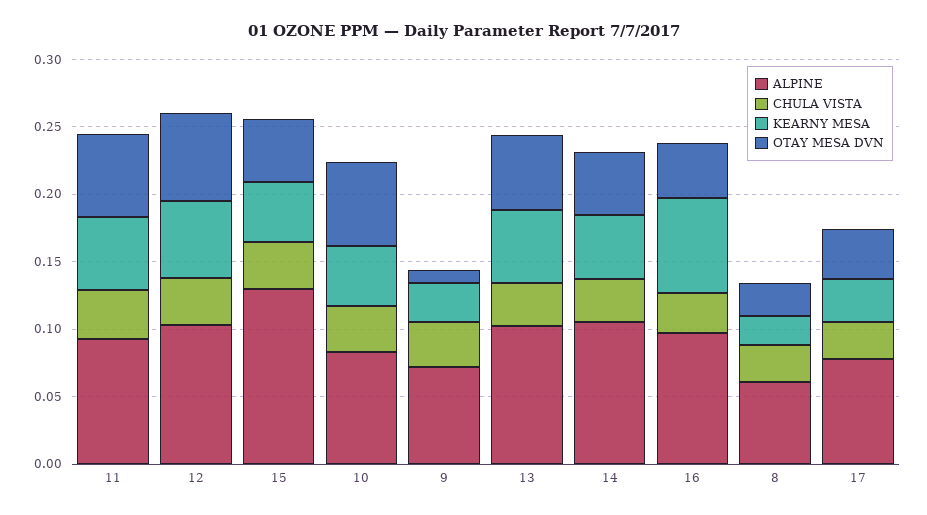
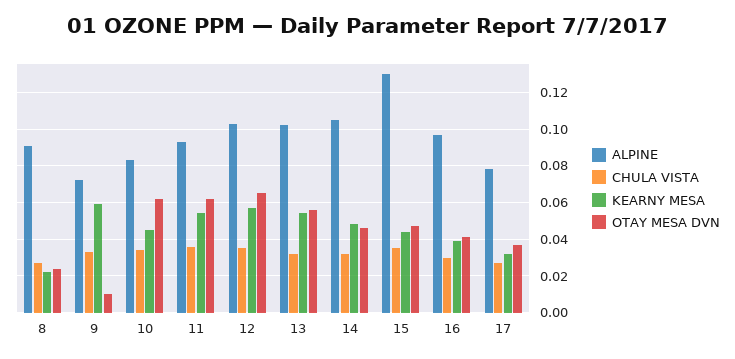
  {
    "ALPINE": {
      "11": 0.095,
      "12": 0.105,
      "15": 0.13,
      "10": 0.085,
      "9": 0.07,
      "13": 0.1,
      "14": 0.105,
      "16": 0.095,
-     "8": 0.06,
+     "8": 0.09,
      "17": 0.08
    },
    "CHULA VISTA": {
      "11": 0.035,
      "12": 0.035,
      "15": 0.035,
      "10": 0.035,
      "9": 0.035,
      "13": 0.03,
      "14": 0.03,
      "16": 0.03,
      "8": 0.025,
      "17": 0.025
    },
    "KEARNY MESA": {
      "11": 0.055,
      "12": 0.055,
      "15": 0.045,
      "10": 0.045,
-     "9": 0.03,
+     "9": 0.06,
      "13": 0.055,
      "14": 0.05,
-     "16": 0.07,
+     "16": 0.04,
      "8": 0.02,
      "17": 0.03
    },
    "OTAY MESA DVN": {
      "11": 0.06,
      "12": 0.065,
      "15": 0.045,
      "10": 0.06,
      "9": 0.01,
      "13": 0.055,
      "14": 0.045,
      "16": 0.04,
      "8": 0.025,
      "17": 0.035
    }
  }

